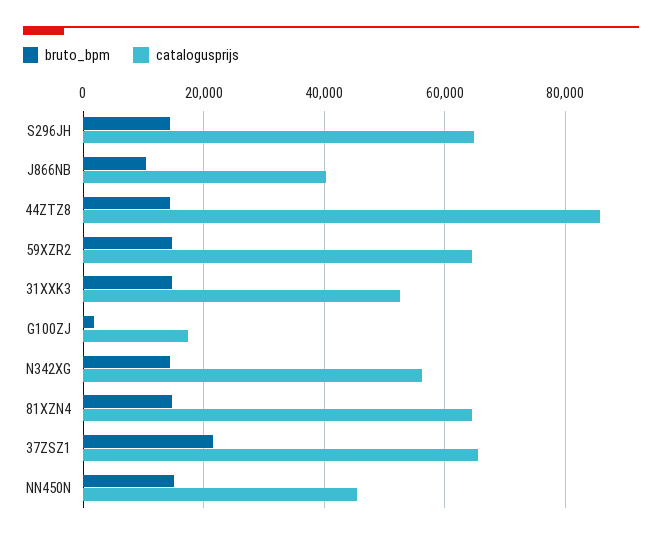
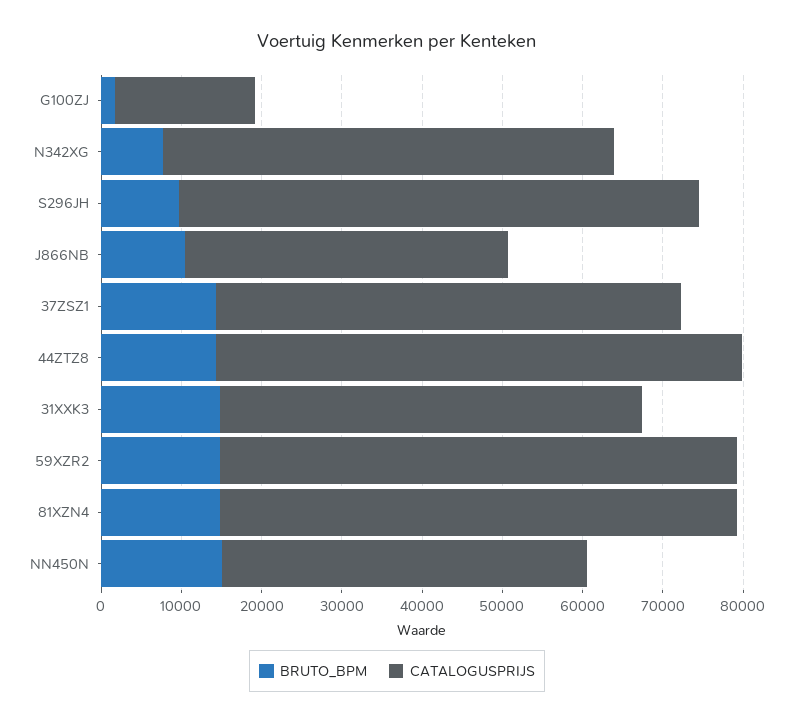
  {
    "bruto_bpm": {
-     "S296JH": 14000,
+     "S296JH": 10000,
      "J866NB": 10000,
      "44ZTZ8": 14000,
      "59XZR2": 14000,
      "31XXK3": 14000,
      "G100ZJ": 2000,
-     "N342XG": 14000,
+     "N342XG": 8000,
      "81XZN4": 14000,
-     "37ZSZ1": 22000,
+     "37ZSZ1": 14000,
      "NN450N": 16000
    },
    "catalogusprijs": {
      "S296JH": 64000,
      "J866NB": 40000,
-     "44ZTZ8": 86000,
+     "44ZTZ8": 66000,
      "59XZR2": 64000,
      "31XXK3": 52000,
      "G100ZJ": 18000,
      "N342XG": 56000,
      "81XZN4": 64000,
-     "37ZSZ1": 66000,
+     "37ZSZ1": 58000,
      "NN450N": 46000
    }
  }

